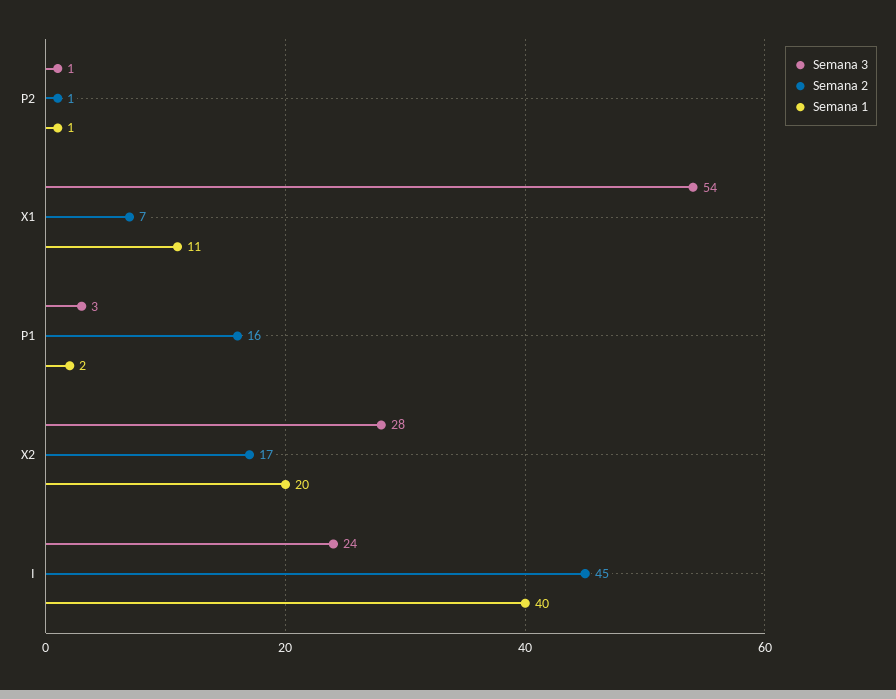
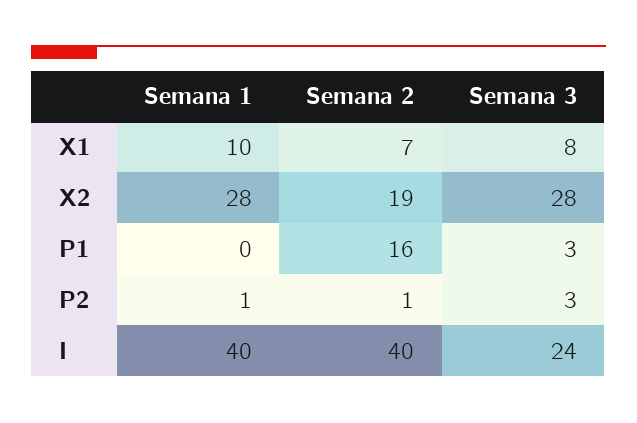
  {
    "Semana 3": {
-     "P2": 1,
+     "P2": 3,
-     "X1": 54,
+     "X1": 8,
      "P1": 3,
      "X2": 28,
      "I": 24
    },
    "Semana 2": {
      "P2": 1,
      "X1": 7,
      "P1": 16,
-     "X2": 17,
+     "X2": 19,
-     "I": 45
+     "I": 40
    },
    "Semana 1": {
      "P2": 1,
-     "X1": 11,
+     "X1": 10,
-     "P1": 2,
+     "P1": 0,
-     "X2": 20,
+     "X2": 28,
      "I": 40
    }
  }

